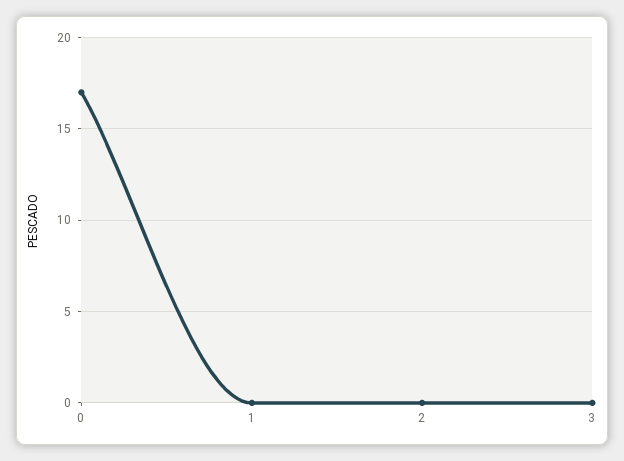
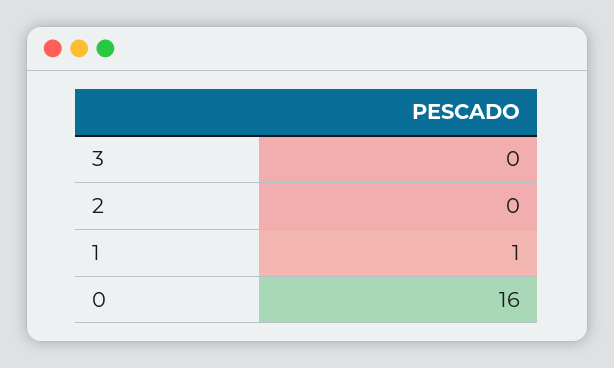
  {
-   "0": 17,
+   "0": 16,
-   "1": 0,
+   "1": 1,
    "2": 0,
    "3": 0
  }

